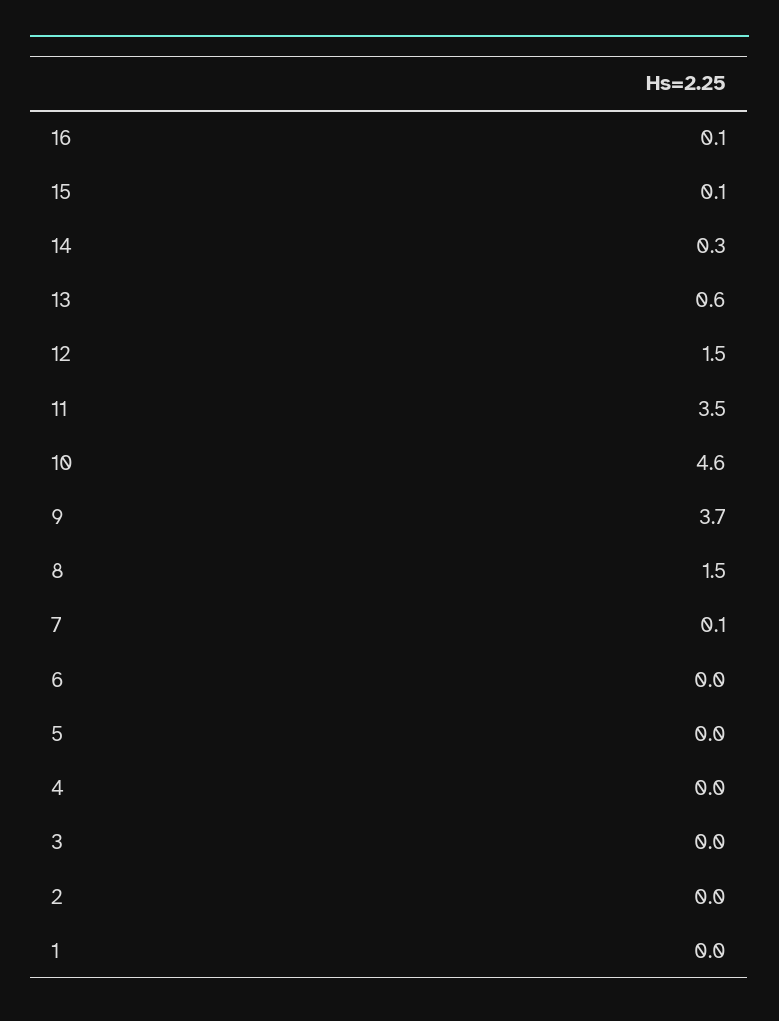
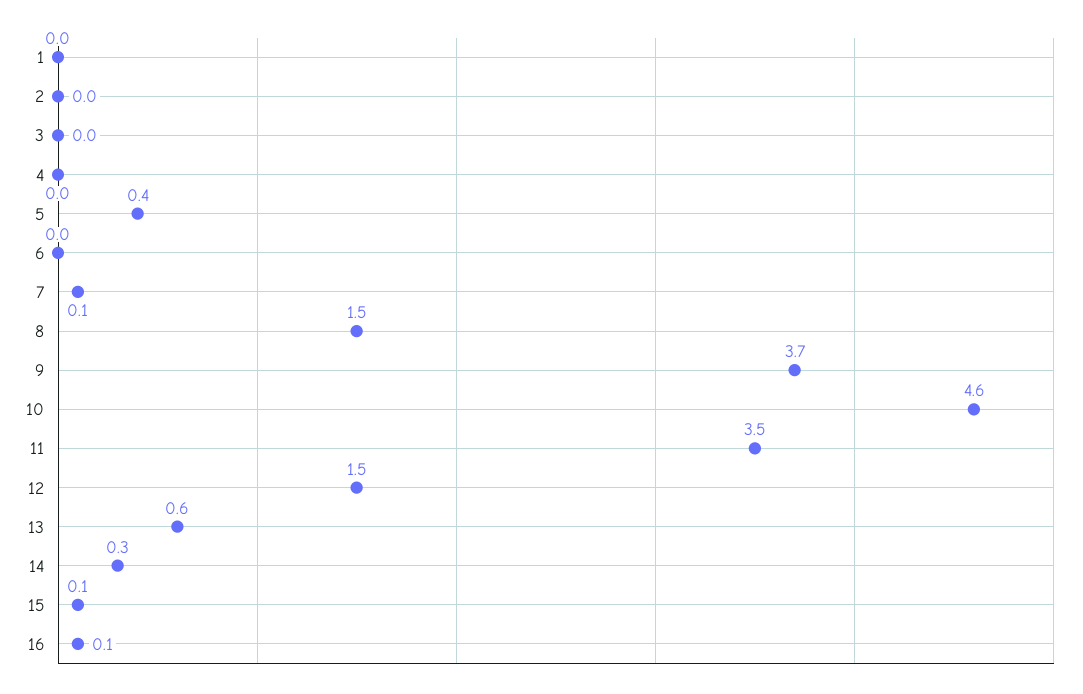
  {
    "16": 0.1,
    "15": 0.1,
    "14": 0.3,
    "13": 0.6,
    "12": 1.5,
    "11": 3.5,
    "10": 4.6,
    "9": 3.7,
    "8": 1.5,
    "7": 0.1,
    "6": 0,
-   "5": 0,
+   "5": 0.4,
    "4": 0,
    "3": 0,
    "2": 0,
    "1": 0
  }

